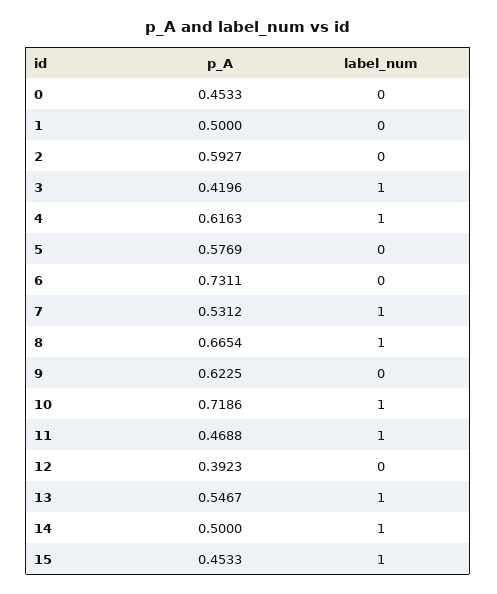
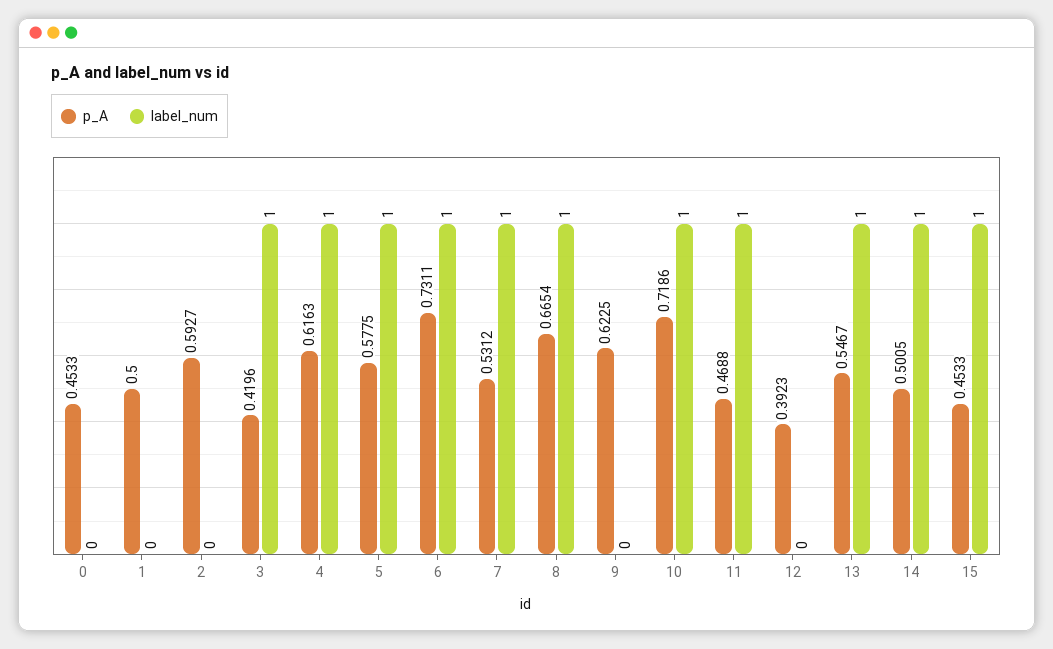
  {
    "p_A": {
      "0": 0.4533,
      "1": 0.5,
      "2": 0.5927,
      "3": 0.4196,
      "4": 0.6163,
-     "5": 0.5769,
+     "5": 0.5775,
      "6": 0.7311,
      "7": 0.5312,
      "8": 0.6654,
      "9": 0.6225,
      "10": 0.7186,
      "11": 0.4688,
      "12": 0.3923,
      "13": 0.5467,
-     "14": 0.5,
+     "14": 0.5005,
      "15": 0.4533
    },
    "label_num": {
      "0": 0,
      "1": 0,
      "2": 0,
      "3": 1,
      "4": 1,
-     "5": 0,
+     "5": 1,
-     "6": 0,
+     "6": 1,
      "7": 1,
      "8": 1,
      "9": 0,
      "10": 1,
      "11": 1,
      "12": 0,
      "13": 1,
      "14": 1,
      "15": 1
    }
  }

